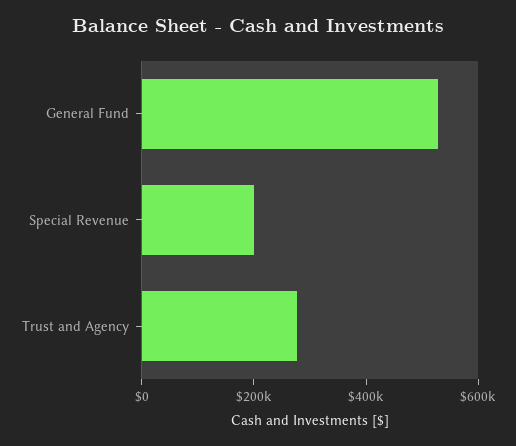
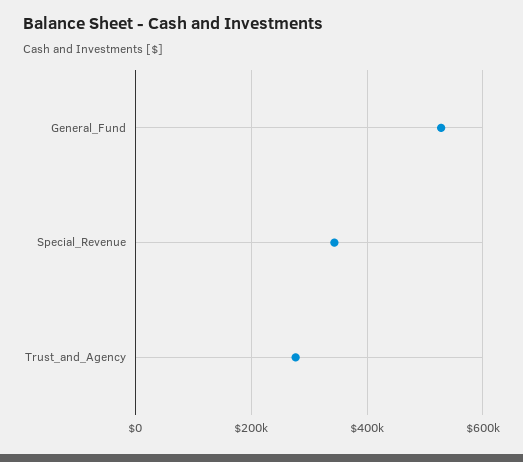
  {
    "General Fund": 520000,
-   "Special Revenue": 200000,
+   "Special Revenue": 340000,
    "Trust and Agency": 280000
  }

